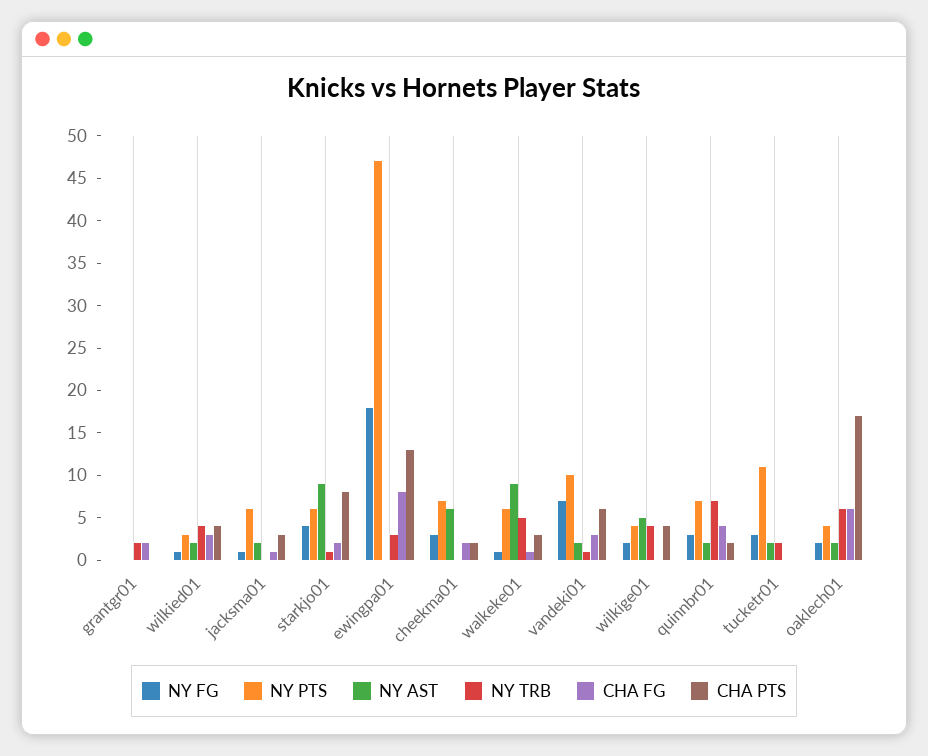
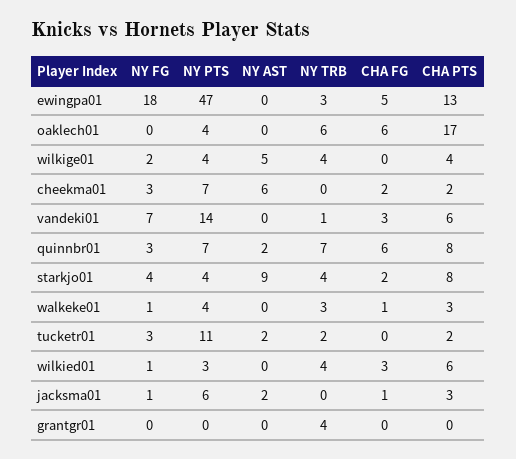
  {
    "NY FG": {
      "grantgr01": 0,
      "wilkied01": 1,
      "jacksma01": 1,
      "starkjo01": 4,
      "ewingpa01": 18,
      "cheekma01": 3,
      "walkeke01": 1,
      "vandeki01": 7,
      "wilkige01": 2,
      "quinnbr01": 3,
      "tucketr01": 3,
-     "oaklech01": 2
+     "oaklech01": 0
    },
    "NY PTS": {
      "grantgr01": 0,
      "wilkied01": 3,
      "jacksma01": 6,
-     "starkjo01": 6,
+     "starkjo01": 4,
      "ewingpa01": 47,
      "cheekma01": 7,
-     "walkeke01": 6,
+     "walkeke01": 4,
-     "vandeki01": 10,
+     "vandeki01": 14,
      "wilkige01": 4,
      "quinnbr01": 7,
      "tucketr01": 11,
      "oaklech01": 4
    },
    "NY AST": {
      "grantgr01": 0,
-     "wilkied01": 2,
+     "wilkied01": 0,
      "jacksma01": 2,
      "starkjo01": 9,
      "ewingpa01": 0,
      "cheekma01": 6,
-     "walkeke01": 9,
+     "walkeke01": 0,
-     "vandeki01": 2,
+     "vandeki01": 0,
      "wilkige01": 5,
      "quinnbr01": 2,
      "tucketr01": 2,
-     "oaklech01": 2
+     "oaklech01": 0
    },
    "NY TRB": {
-     "grantgr01": 2,
+     "grantgr01": 4,
      "wilkied01": 4,
      "jacksma01": 0,
-     "starkjo01": 1,
+     "starkjo01": 4,
      "ewingpa01": 3,
      "cheekma01": 0,
-     "walkeke01": 5,
+     "walkeke01": 3,
      "vandeki01": 1,
      "wilkige01": 4,
      "quinnbr01": 7,
      "tucketr01": 2,
      "oaklech01": 6
    },
    "CHA FG": {
-     "grantgr01": 2,
+     "grantgr01": 0,
      "wilkied01": 3,
      "jacksma01": 1,
      "starkjo01": 2,
-     "ewingpa01": 8,
+     "ewingpa01": 5,
      "cheekma01": 2,
      "walkeke01": 1,
      "vandeki01": 3,
      "wilkige01": 0,
-     "quinnbr01": 4,
+     "quinnbr01": 6,
      "tucketr01": 0,
      "oaklech01": 6
    },
    "CHA PTS": {
      "grantgr01": 0,
-     "wilkied01": 4,
+     "wilkied01": 6,
      "jacksma01": 3,
      "starkjo01": 8,
      "ewingpa01": 13,
      "cheekma01": 2,
      "walkeke01": 3,
      "vandeki01": 6,
      "wilkige01": 4,
-     "quinnbr01": 2,
+     "quinnbr01": 8,
-     "tucketr01": 0,
+     "tucketr01": 2,
      "oaklech01": 17
    }
  }

